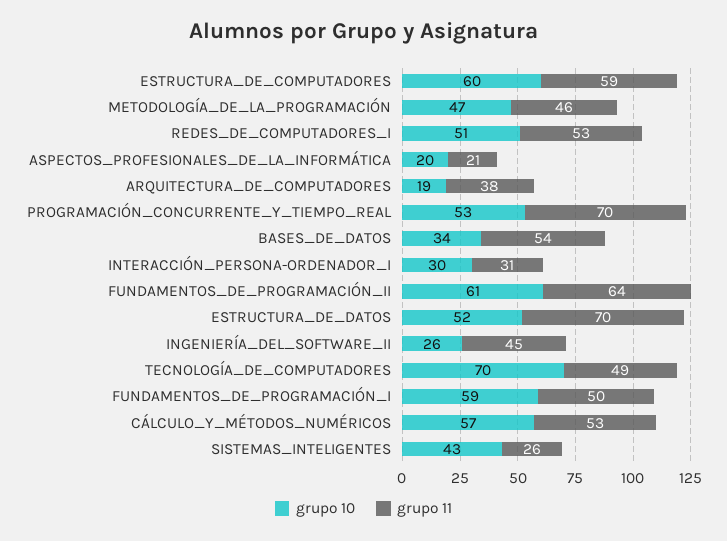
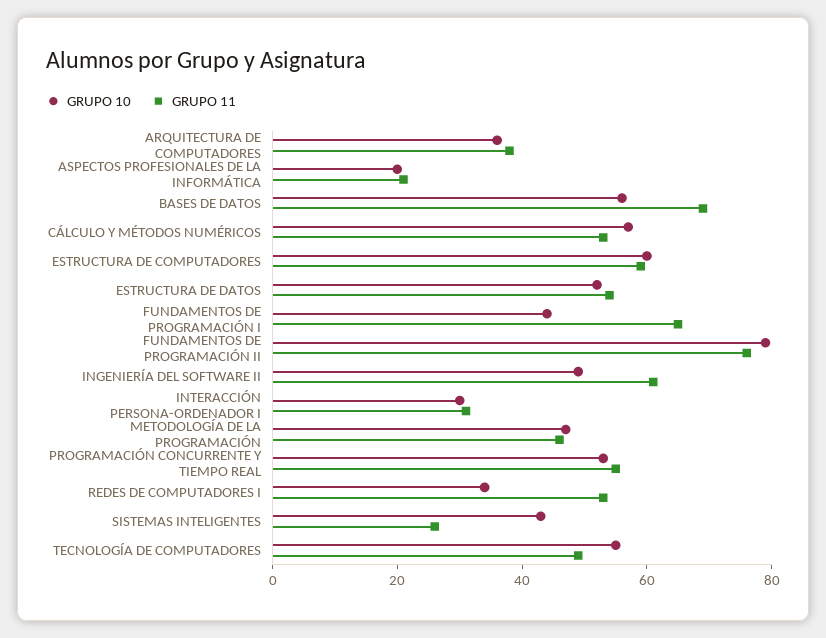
  {
    "grupo 10": {
      "ESTRUCTURA_DE_COMPUTADORES": 60,
      "METODOLOGÍA_DE_LA_PROGRAMACIÓN": 47,
-     "REDES_DE_COMPUTADORES_I": 51,
+     "REDES_DE_COMPUTADORES_I": 35,
      "ASPECTOS_PROFESIONALES_DE_LA_INFORMÁTICA": 20,
-     "ARQUITECTURA_DE_COMPUTADORES": 19,
+     "ARQUITECTURA_DE_COMPUTADORES": 35,
      "PROGRAMACIÓN_CONCURRENTE_Y_TIEMPO_REAL": 53,
-     "BASES_DE_DATOS": 34,
+     "BASES_DE_DATOS": 55,
      "INTERACCIÓN_PERSONA-ORDENADOR_I": 30,
-     "FUNDAMENTOS_DE_PROGRAMACIÓN_II": 61,
+     "FUNDAMENTOS_DE_PROGRAMACIÓN_II": 80,
      "ESTRUCTURA_DE_DATOS": 52,
-     "INGENIERÍA_DEL_SOFTWARE_II": 26,
+     "INGENIERÍA_DEL_SOFTWARE_II": 50,
-     "TECNOLOGÍA_DE_COMPUTADORES": 70,
+     "TECNOLOGÍA_DE_COMPUTADORES": 55,
-     "FUNDAMENTOS_DE_PROGRAMACIÓN_I": 59,
+     "FUNDAMENTOS_DE_PROGRAMACIÓN_I": 45,
      "CÁLCULO_Y_MÉTODOS_NUMÉRICOS": 57,
      "SISTEMAS_INTELIGENTES": 43
    },
    "grupo 11": {
      "ESTRUCTURA_DE_COMPUTADORES": 59,
      "METODOLOGÍA_DE_LA_PROGRAMACIÓN": 46,
      "REDES_DE_COMPUTADORES_I": 53,
      "ASPECTOS_PROFESIONALES_DE_LA_INFORMÁTICA": 21,
      "ARQUITECTURA_DE_COMPUTADORES": 38,
-     "PROGRAMACIÓN_CONCURRENTE_Y_TIEMPO_REAL": 70,
+     "PROGRAMACIÓN_CONCURRENTE_Y_TIEMPO_REAL": 55,
-     "BASES_DE_DATOS": 54,
+     "BASES_DE_DATOS": 70,
      "INTERACCIÓN_PERSONA-ORDENADOR_I": 31,
-     "FUNDAMENTOS_DE_PROGRAMACIÓN_II": 64,
+     "FUNDAMENTOS_DE_PROGRAMACIÓN_II": 75,
-     "ESTRUCTURA_DE_DATOS": 70,
+     "ESTRUCTURA_DE_DATOS": 55,
-     "INGENIERÍA_DEL_SOFTWARE_II": 45,
+     "INGENIERÍA_DEL_SOFTWARE_II": 60,
      "TECNOLOGÍA_DE_COMPUTADORES": 49,
-     "FUNDAMENTOS_DE_PROGRAMACIÓN_I": 50,
+     "FUNDAMENTOS_DE_PROGRAMACIÓN_I": 65,
      "CÁLCULO_Y_MÉTODOS_NUMÉRICOS": 53,
      "SISTEMAS_INTELIGENTES": 26
    }
  }

